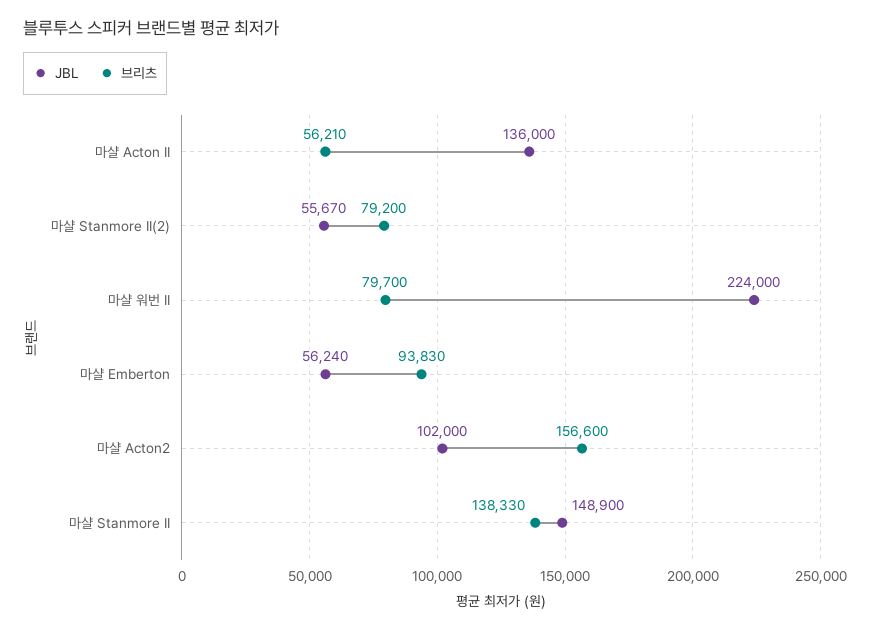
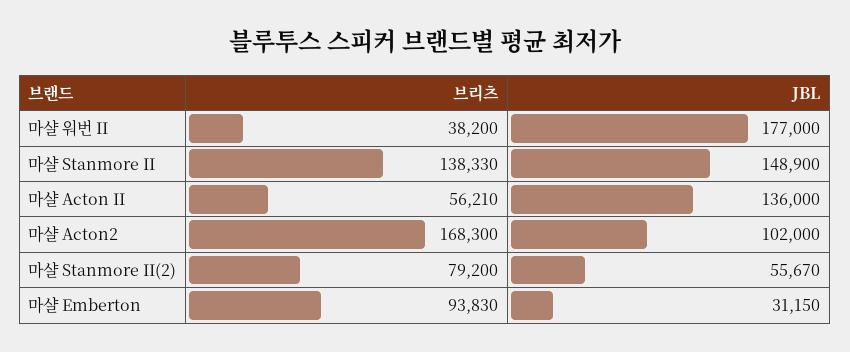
  {
    "JBL": {
      "마샬 Acton II": 136000,
      "마샬 Stanmore II(2)": 55670,
-     "마샬 워번 II": 224000,
+     "마샬 워번 II": 177000,
-     "마샬 Emberton": 56240,
+     "마샬 Emberton": 31150,
      "마샬 Acton2": 102000,
      "마샬 Stanmore II": 148900
    },
    "브리츠": {
      "마샬 Acton II": 56210,
      "마샬 Stanmore II(2)": 79200,
-     "마샬 워번 II": 79700,
+     "마샬 워번 II": 38200,
      "마샬 Emberton": 93830,
-     "마샬 Acton2": 156600,
+     "마샬 Acton2": 168300,
      "마샬 Stanmore II": 138330
    }
  }

